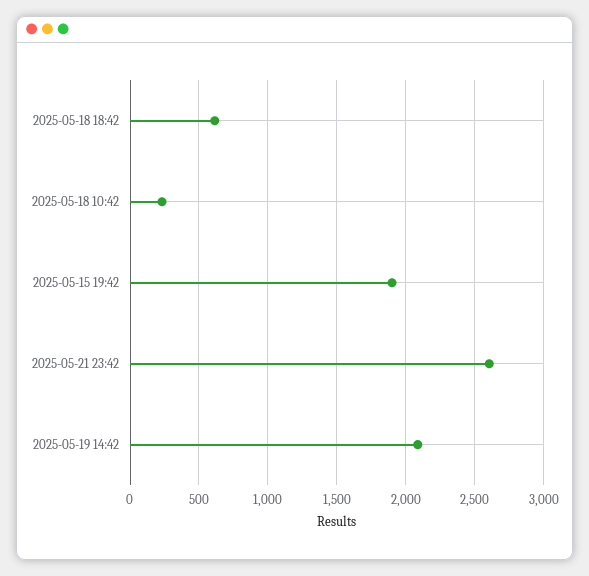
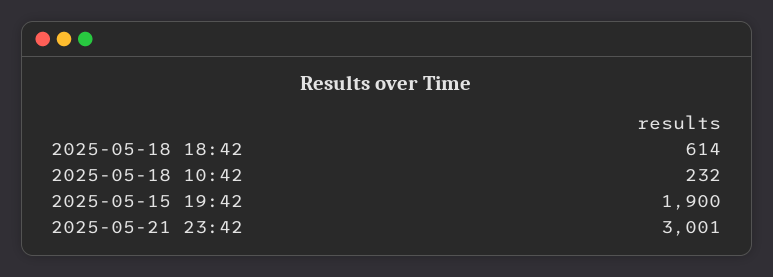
  {
    "2025-05-18 18:42": 614,
    "2025-05-18 10:42": 232,
    "2025-05-15 19:42": 1900,
-   "2025-05-21 23:42": 2600,
+   "2025-05-21 23:42": 3001
-   "2025-05-19 14:42": 2100
  }

